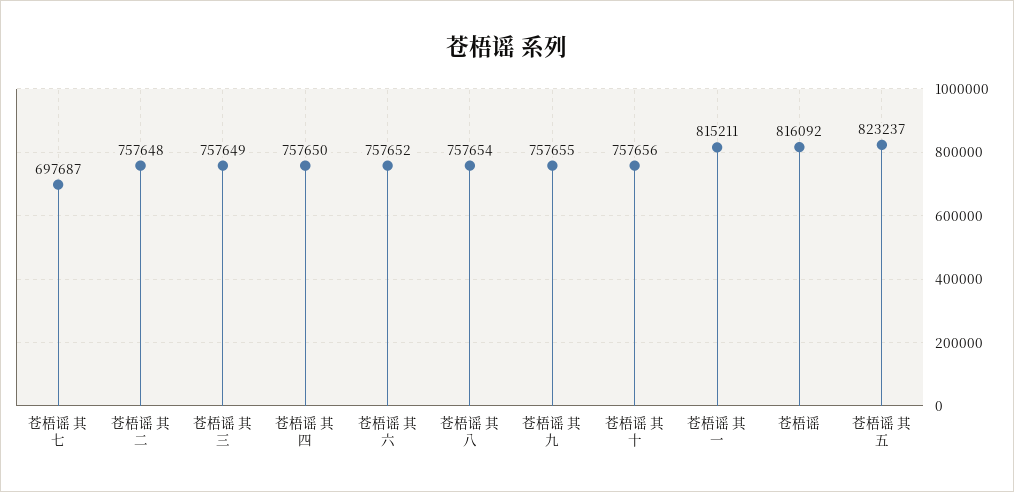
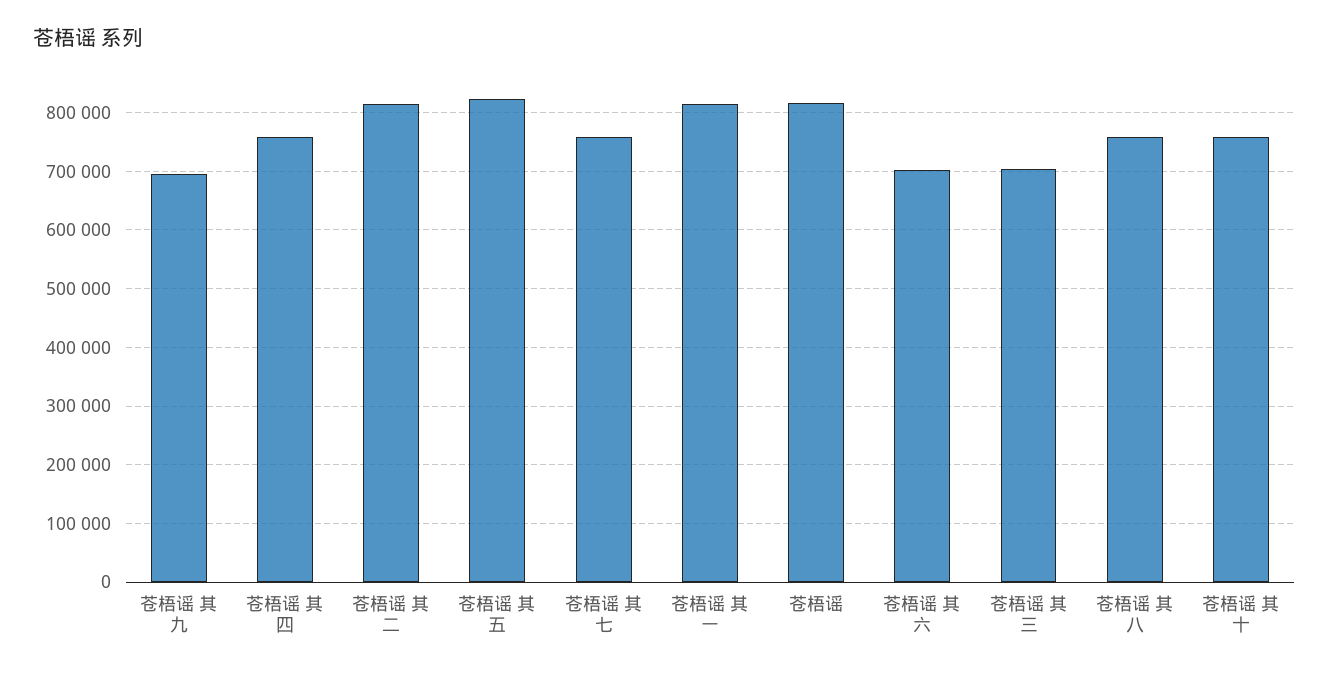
  {
-   "苍梧谣 其七": 697687,
+   "苍梧谣 其七": 760000,
-   "苍梧谣 其二": 757648,
+   "苍梧谣 其二": 820000,
-   "苍梧谣 其三": 757649,
+   "苍梧谣 其三": 700000,
    "苍梧谣 其四": 757650,
-   "苍梧谣 其六": 757652,
+   "苍梧谣 其六": 700000,
    "苍梧谣 其八": 757654,
-   "苍梧谣 其九": 757655,
+   "苍梧谣 其九": 700000,
    "苍梧谣 其十": 757656,
    "苍梧谣 其一": 815211,
    "苍梧谣": 816092,
    "苍梧谣 其五": 823237
  }

